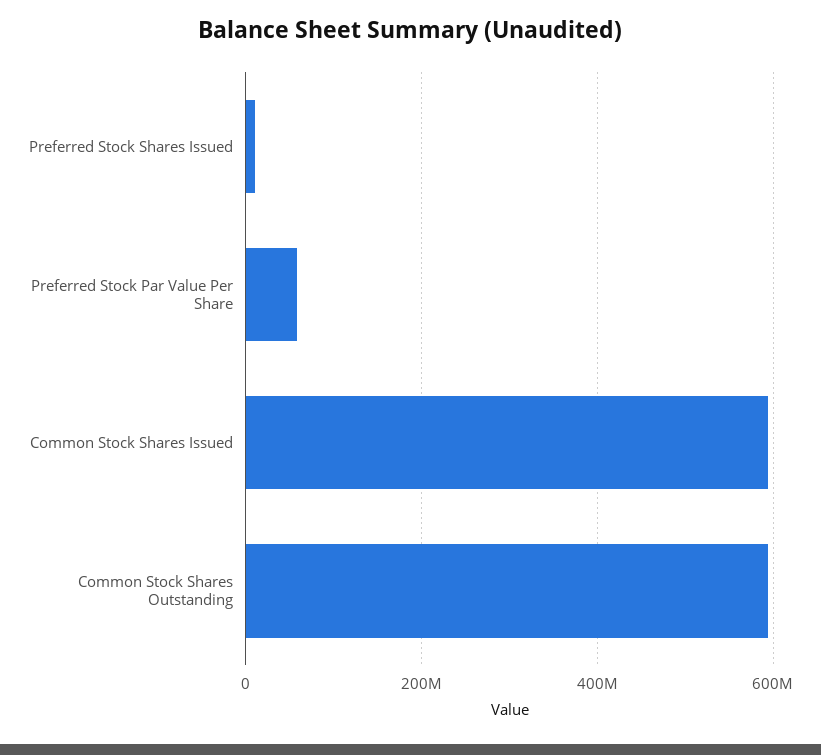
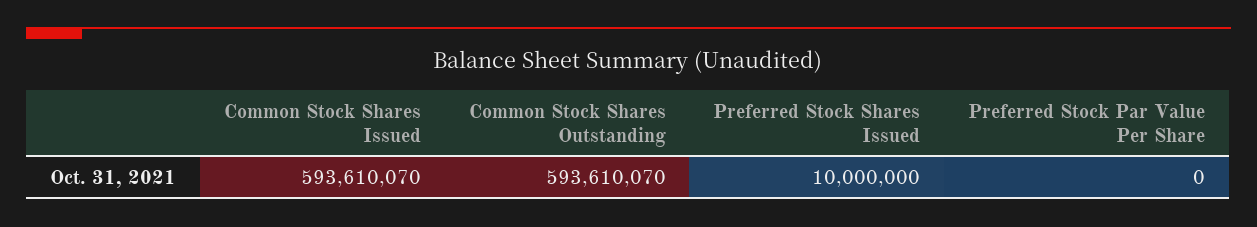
  {
    "Preferred Stock Shares Issued": 10000000,
-   "Preferred Stock Par Value Per Share": 60000000,
+   "Preferred Stock Par Value Per Share": 0,
    "Common Stock Shares Issued": 593610070,
    "Common Stock Shares Outstanding": 593610070
  }

